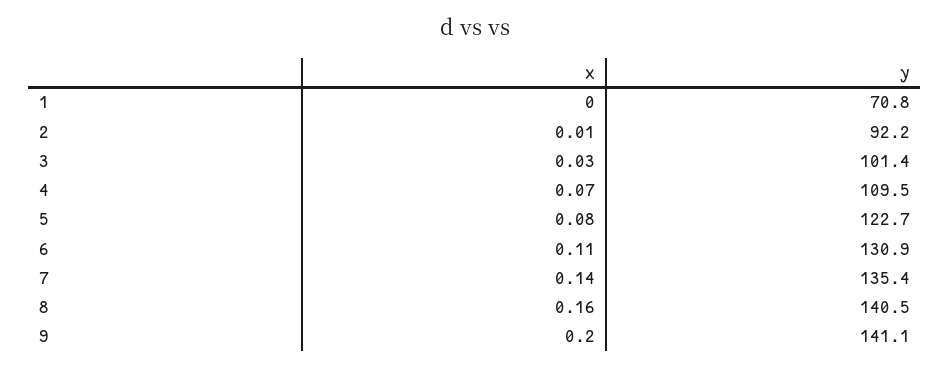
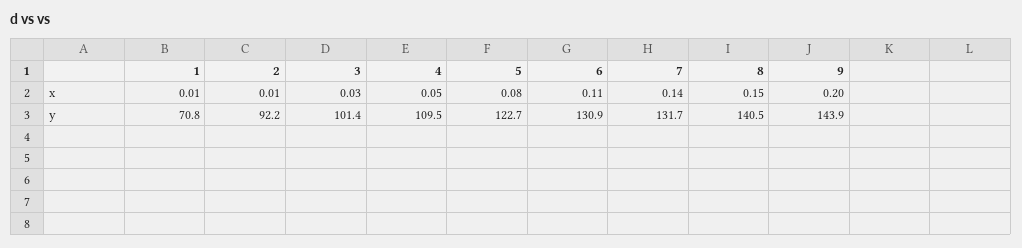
  {
    "x": {
-     "1": 0,
+     "1": 0.01,
      "2": 0.01,
      "3": 0.03,
-     "4": 0.07,
+     "4": 0.05,
      "5": 0.08,
      "6": 0.11,
      "7": 0.14,
-     "8": 0.16,
+     "8": 0.15,
      "9": 0.2
    },
    "y": {
      "1": 70.8,
      "2": 92.2,
      "3": 101.4,
      "4": 109.5,
      "5": 122.7,
      "6": 130.9,
-     "7": 135.4,
+     "7": 131.7,
      "8": 140.5,
-     "9": 141.1
+     "9": 143.9
    }
  }

